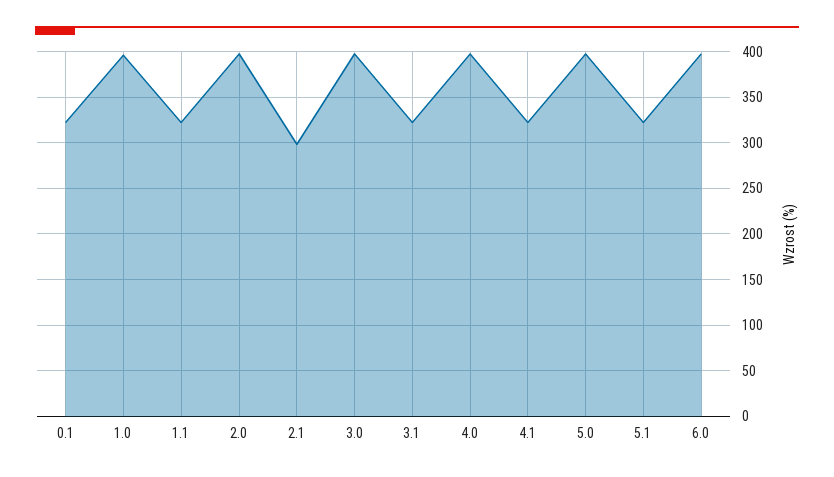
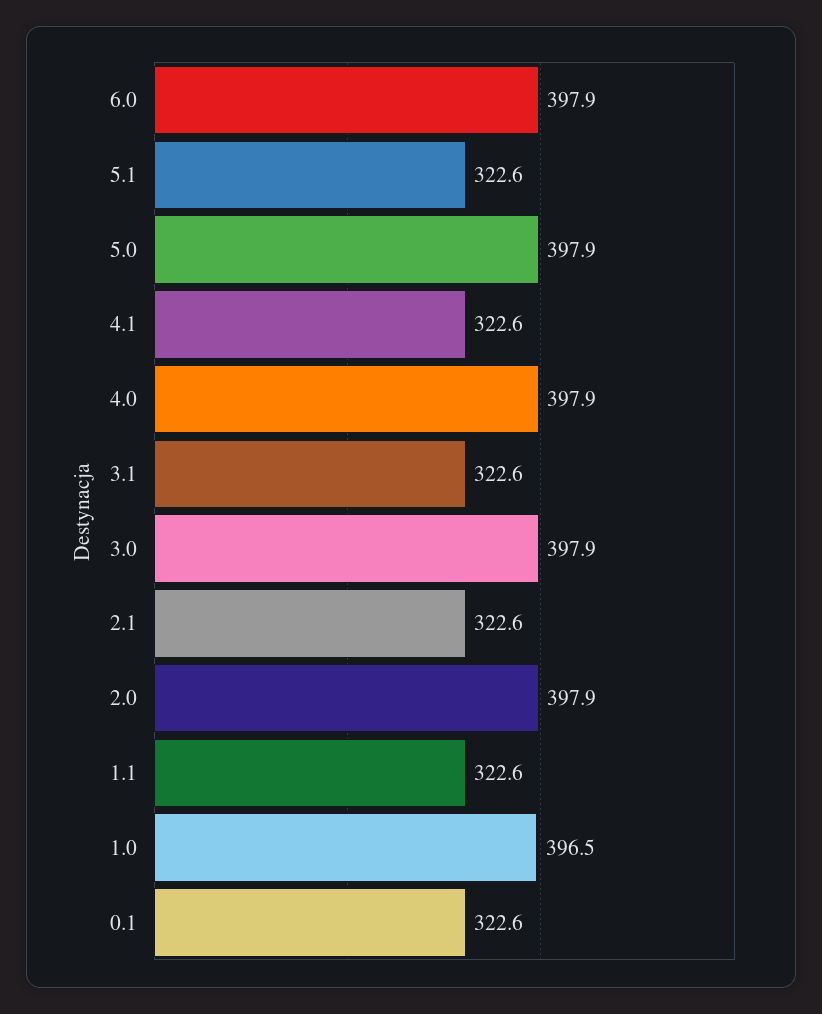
  {
    "0.1": 322.6,
    "1.0": 396.5,
    "1.1": 322.6,
    "2.0": 397.9,
-   "2.1": 300,
+   "2.1": 322.6,
    "3.0": 397.9,
    "3.1": 322.6,
    "4.0": 397.9,
    "4.1": 322.6,
    "5.0": 397.9,
    "5.1": 322.6,
    "6.0": 397.9
  }

